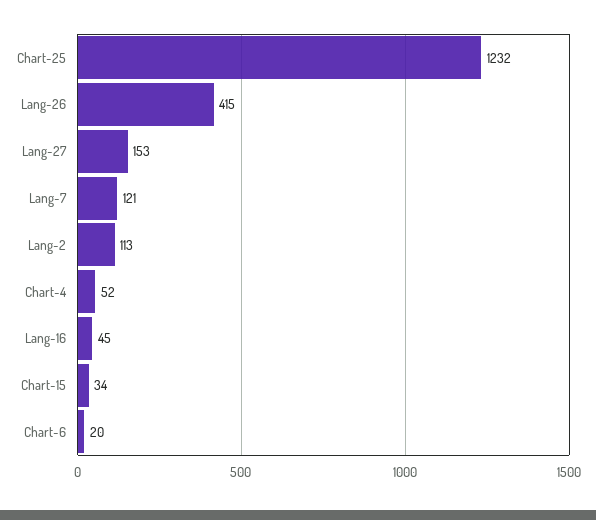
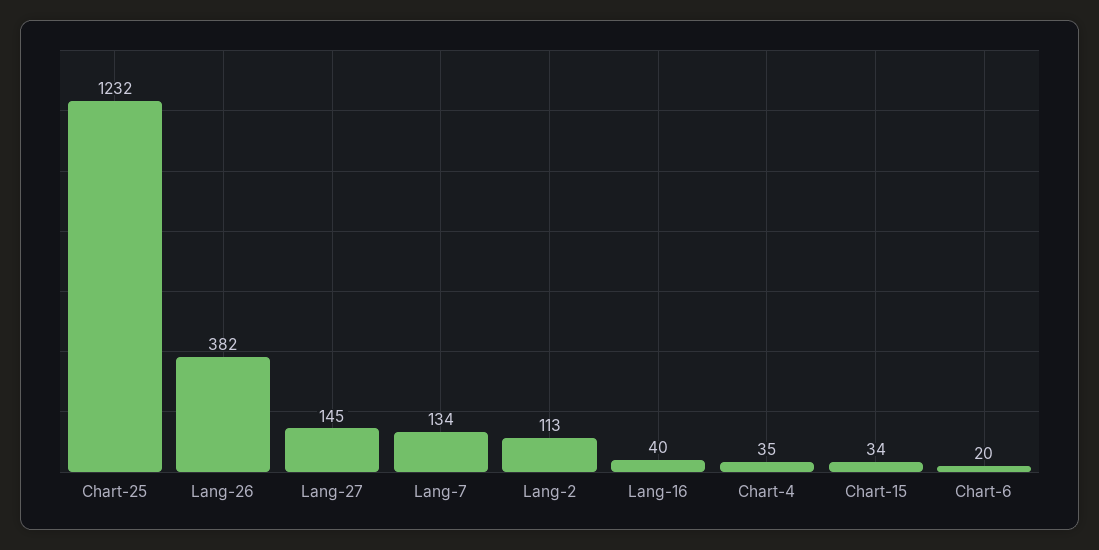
  {
    "Chart-25": 1232,
-   "Lang-26": 415,
+   "Lang-26": 382,
-   "Lang-27": 153,
+   "Lang-27": 145,
-   "Lang-7": 121,
+   "Lang-7": 134,
    "Lang-2": 113,
-   "Chart-4": 52,
+   "Chart-4": 35,
-   "Lang-16": 45,
+   "Lang-16": 40,
    "Chart-15": 34,
    "Chart-6": 20
  }

